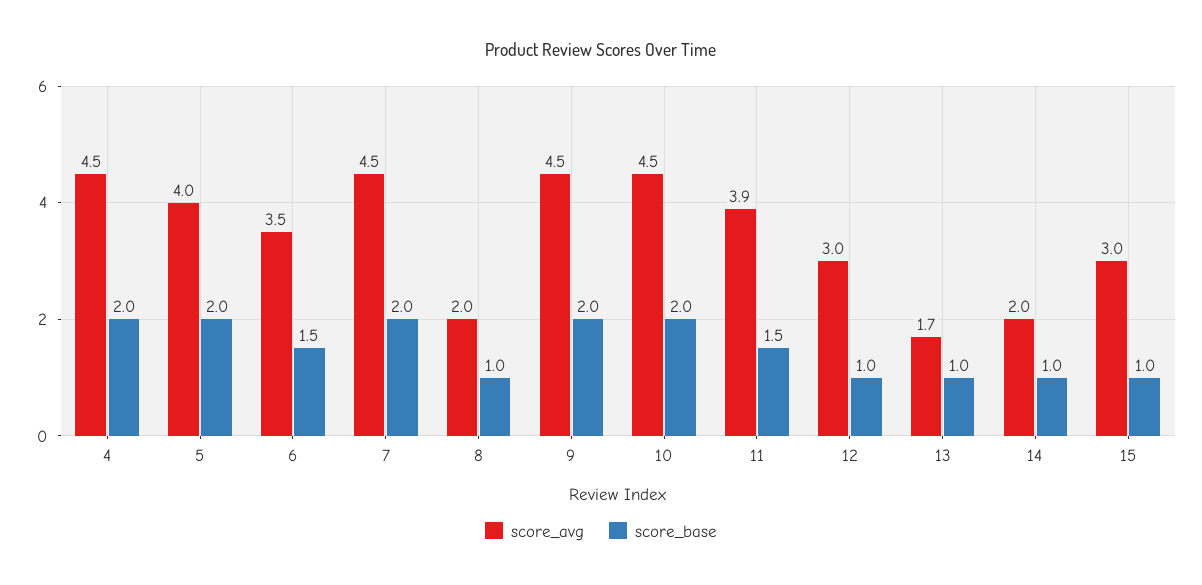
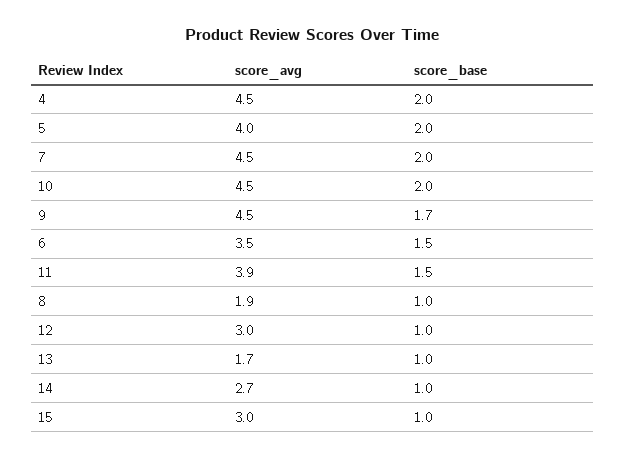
  {
    "score_avg": {
      "4": 4.5,
      "5": 4,
      "6": 3.5,
      "7": 4.5,
-     "8": 2,
+     "8": 1.9,
      "9": 4.5,
      "10": 4.5,
      "11": 3.9,
      "12": 3,
      "13": 1.7,
-     "14": 2,
+     "14": 2.7,
      "15": 3
    },
    "score_base": {
      "4": 2,
      "5": 2,
      "6": 1.5,
      "7": 2,
      "8": 1,
-     "9": 2,
+     "9": 1.7,
      "10": 2,
      "11": 1.5,
      "12": 1,
      "13": 1,
      "14": 1,
      "15": 1
    }
  }

